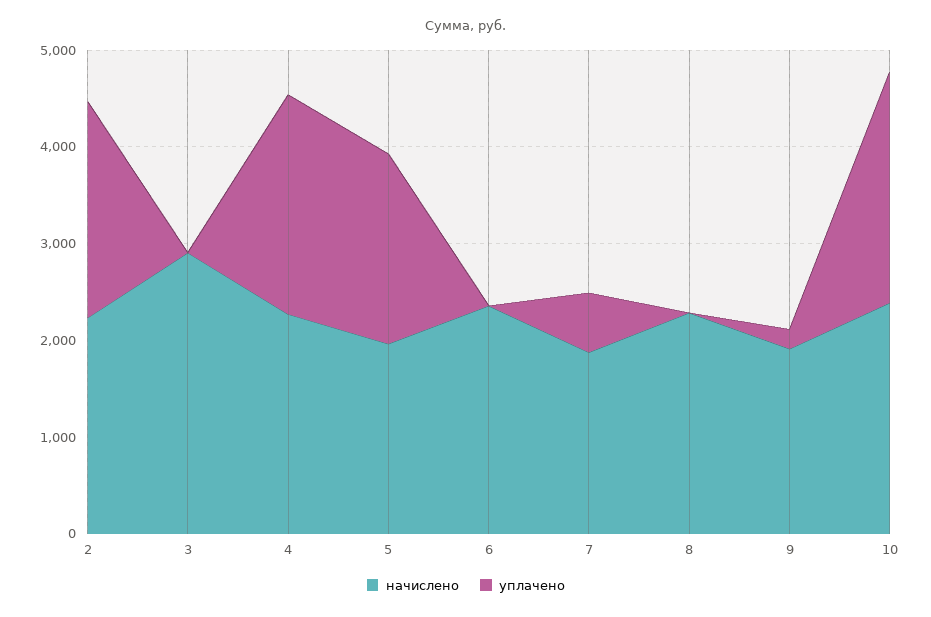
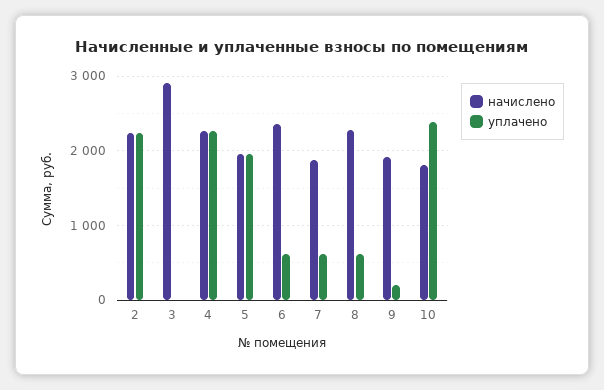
  {
    "начислено": {
      "2": 2200,
      "3": 2900,
      "4": 2300,
      "5": 2000,
      "6": 2400,
      "7": 1900,
      "8": 2300,
      "9": 1900,
-     "10": 2400
+     "10": 1800
    },
    "уплачено": {
      "2": 2200,
      "3": 0,
      "4": 2300,
      "5": 2000,
-     "6": 0,
+     "6": 600,
      "7": 600,
-     "8": 0,
+     "8": 600,
      "9": 200,
      "10": 2400
    }
  }

